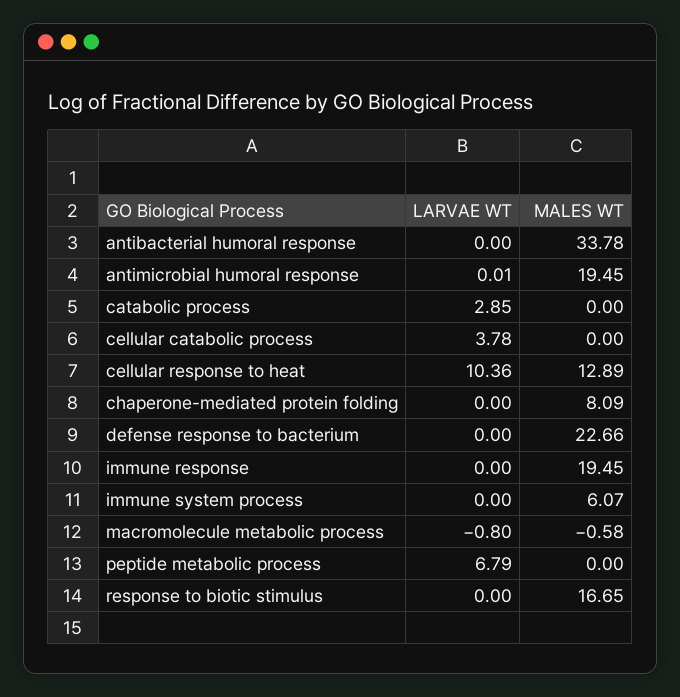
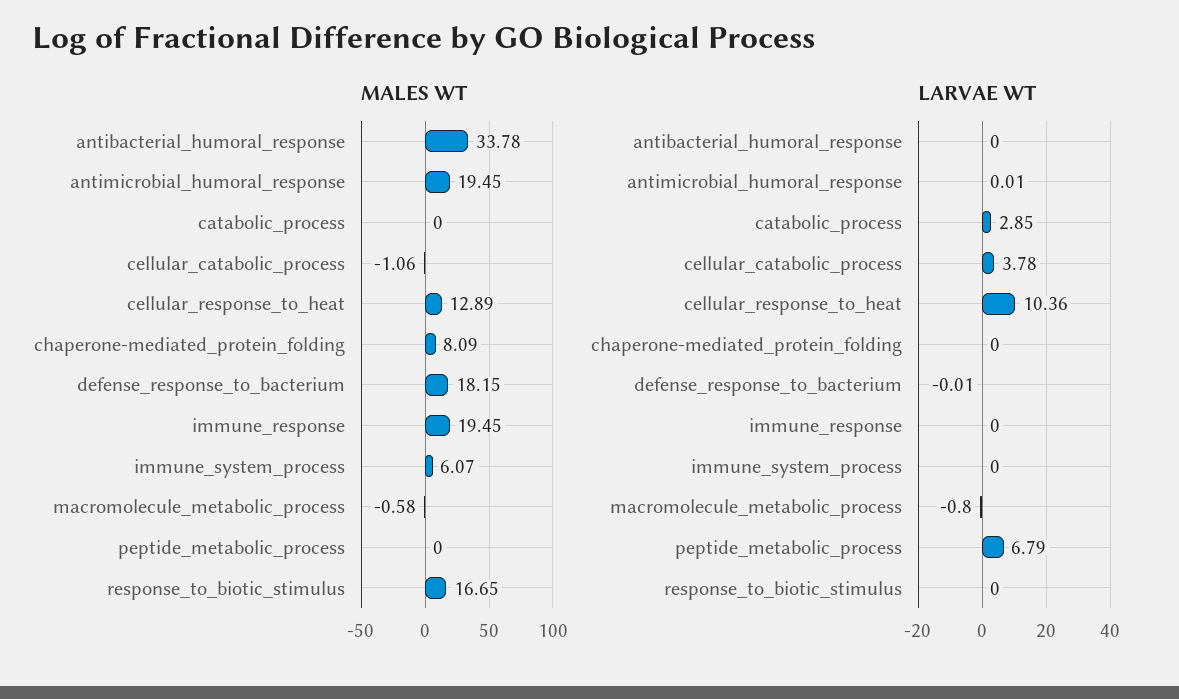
  {
    "LARVAE WT": {
      "antibacterial humoral response": 0,
      "antimicrobial humoral response": 0.01,
      "catabolic process": 2.85,
      "cellular catabolic process": 3.78,
      "cellular response to heat": 10.36,
      "chaperone-mediated protein folding": 0,
-     "defense response to bacterium": 0,
+     "defense response to bacterium": -0.01,
      "immune response": 0,
      "immune system process": 0,
      "macromolecule metabolic process": -0.8,
      "peptide metabolic process": 6.79,
      "response to biotic stimulus": 0
    },
    "MALES WT": {
      "antibacterial humoral response": 33.78,
      "antimicrobial humoral response": 19.45,
      "catabolic process": 0,
-     "cellular catabolic process": 0,
+     "cellular catabolic process": -1.06,
      "cellular response to heat": 12.89,
      "chaperone-mediated protein folding": 8.09,
-     "defense response to bacterium": 22.66,
+     "defense response to bacterium": 18.15,
      "immune response": 19.45,
      "immune system process": 6.07,
      "macromolecule metabolic process": -0.58,
      "peptide metabolic process": 0,
      "response to biotic stimulus": 16.65
    }
  }

